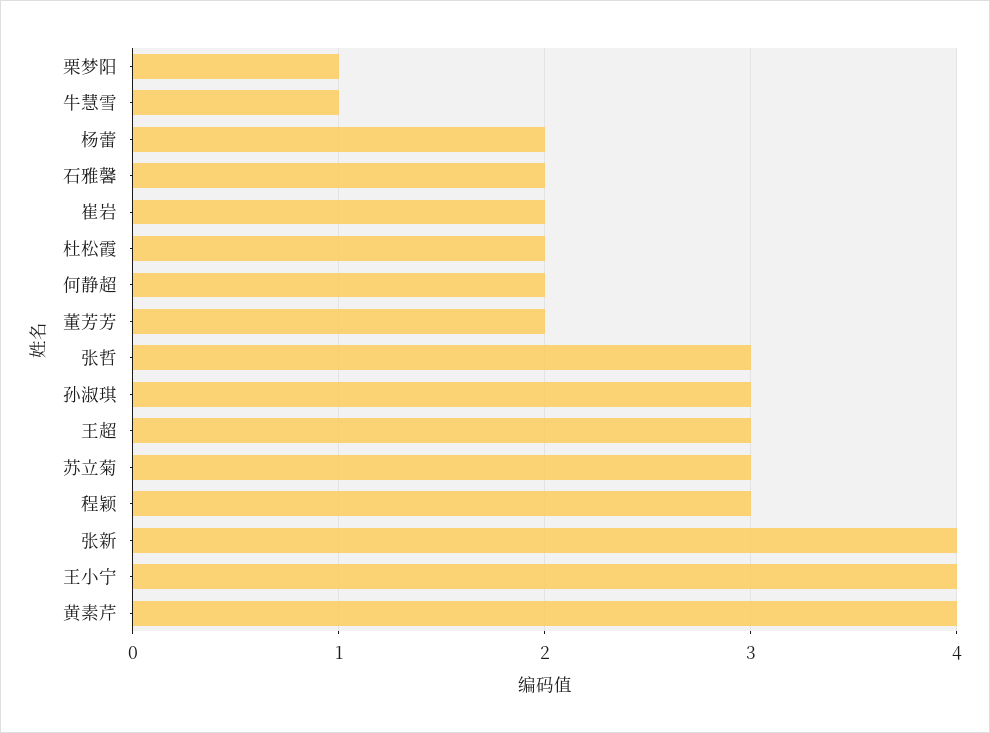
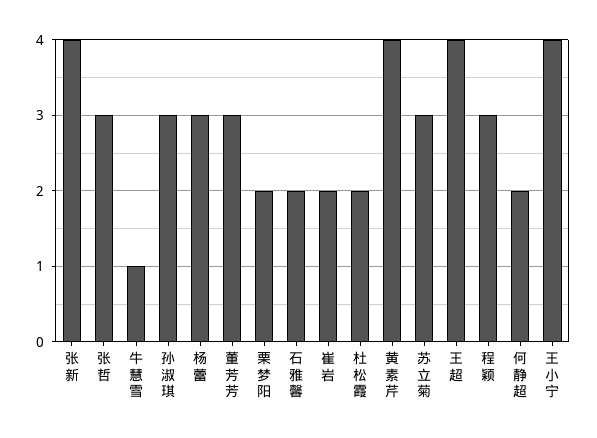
  {
-   "栗梦阳": 1,
+   "栗梦阳": 2,
    "牛慧雪": 1,
-   "杨蕾": 2,
+   "杨蕾": 3,
    "石雅馨": 2,
    "崔岩": 2,
    "杜松霞": 2,
    "何静超": 2,
-   "董芳芳": 2,
+   "董芳芳": 3,
    "张哲": 3,
    "孙淑琪": 3,
-   "王超": 3,
+   "王超": 4,
    "苏立菊": 3,
    "程颖": 3,
    "张新": 4,
    "王小宁": 4,
    "黄素芹": 4
  }

